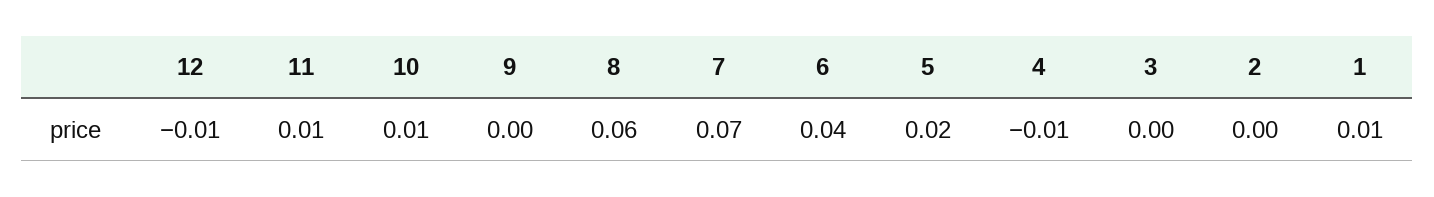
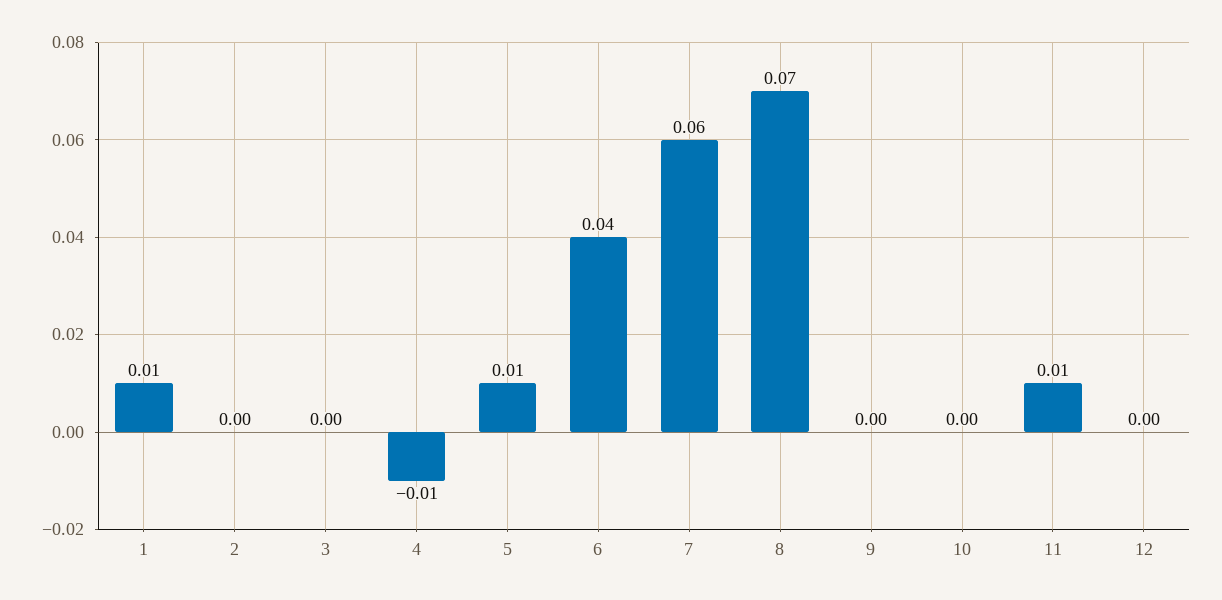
  {
-   "12": -0.01,
+   "12": 0,
    "11": 0.01,
-   "10": 0.01,
+   "10": 0,
    "9": 0,
-   "8": 0.06,
+   "8": 0.07,
-   "7": 0.07,
+   "7": 0.06,
    "6": 0.04,
-   "5": 0.02,
+   "5": 0.01,
    "4": -0.01,
    "3": 0,
    "2": 0,
    "1": 0.01
  }

